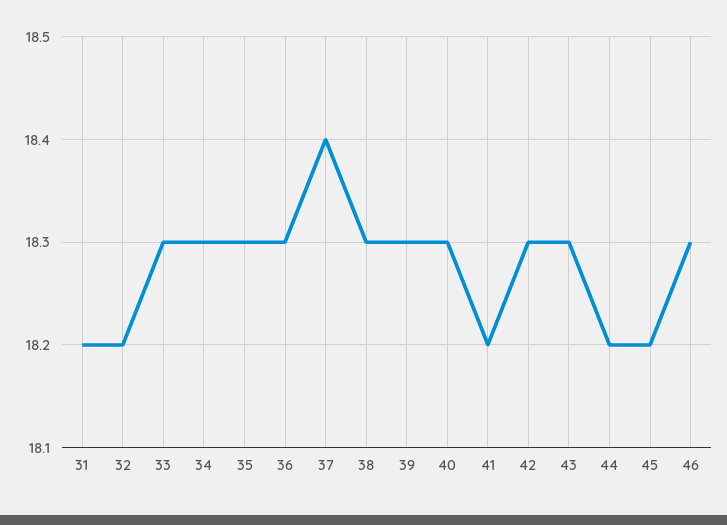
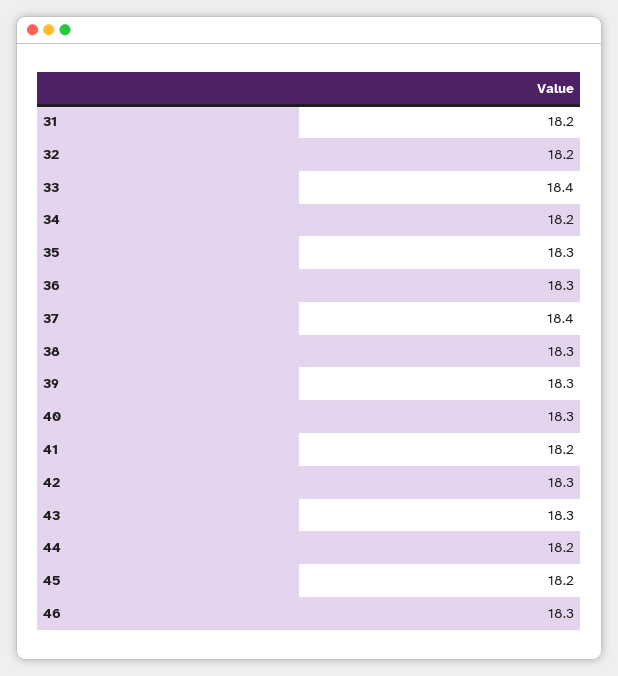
  {
    "31": 18.2,
    "32": 18.2,
-   "33": 18.3,
+   "33": 18.4,
-   "34": 18.3,
+   "34": 18.2,
    "35": 18.3,
    "36": 18.3,
    "37": 18.4,
    "38": 18.3,
    "39": 18.3,
    "40": 18.3,
    "41": 18.2,
    "42": 18.3,
    "43": 18.3,
    "44": 18.2,
    "45": 18.2,
    "46": 18.3
  }

